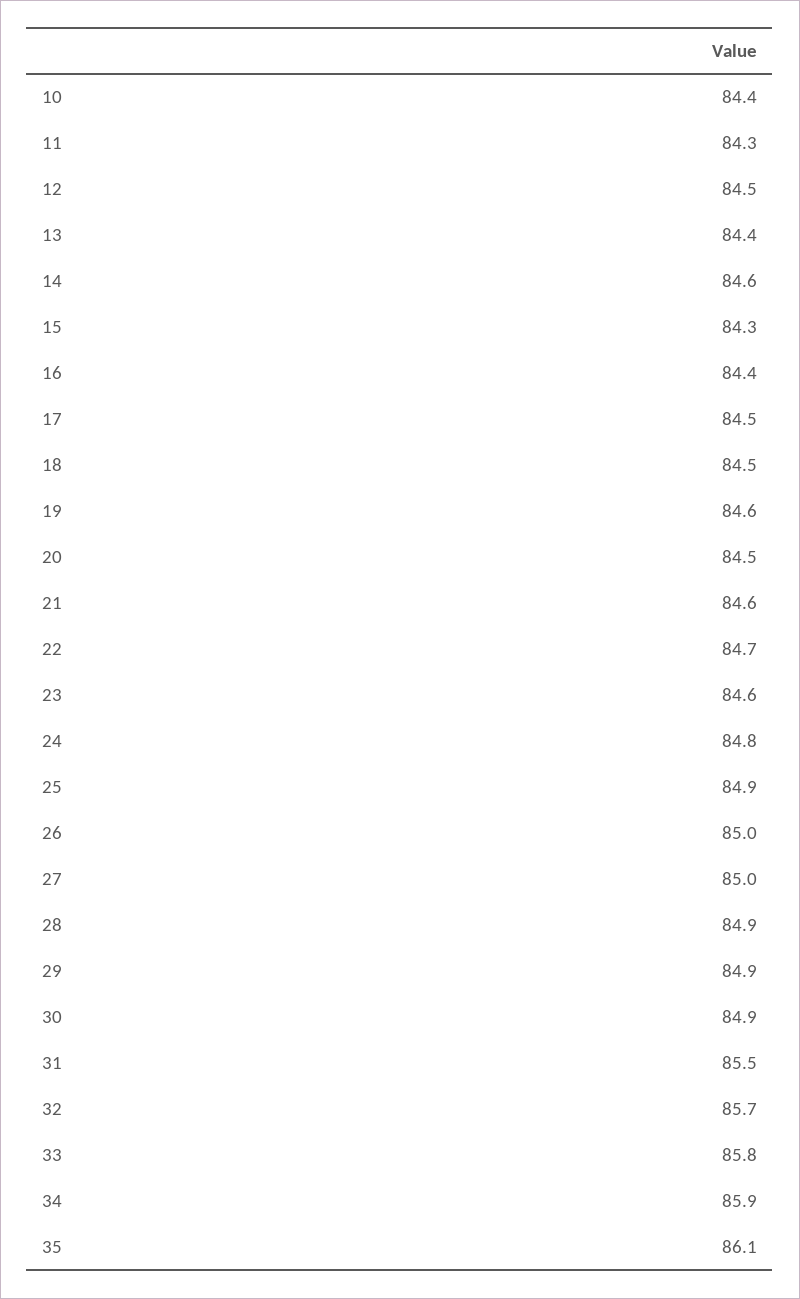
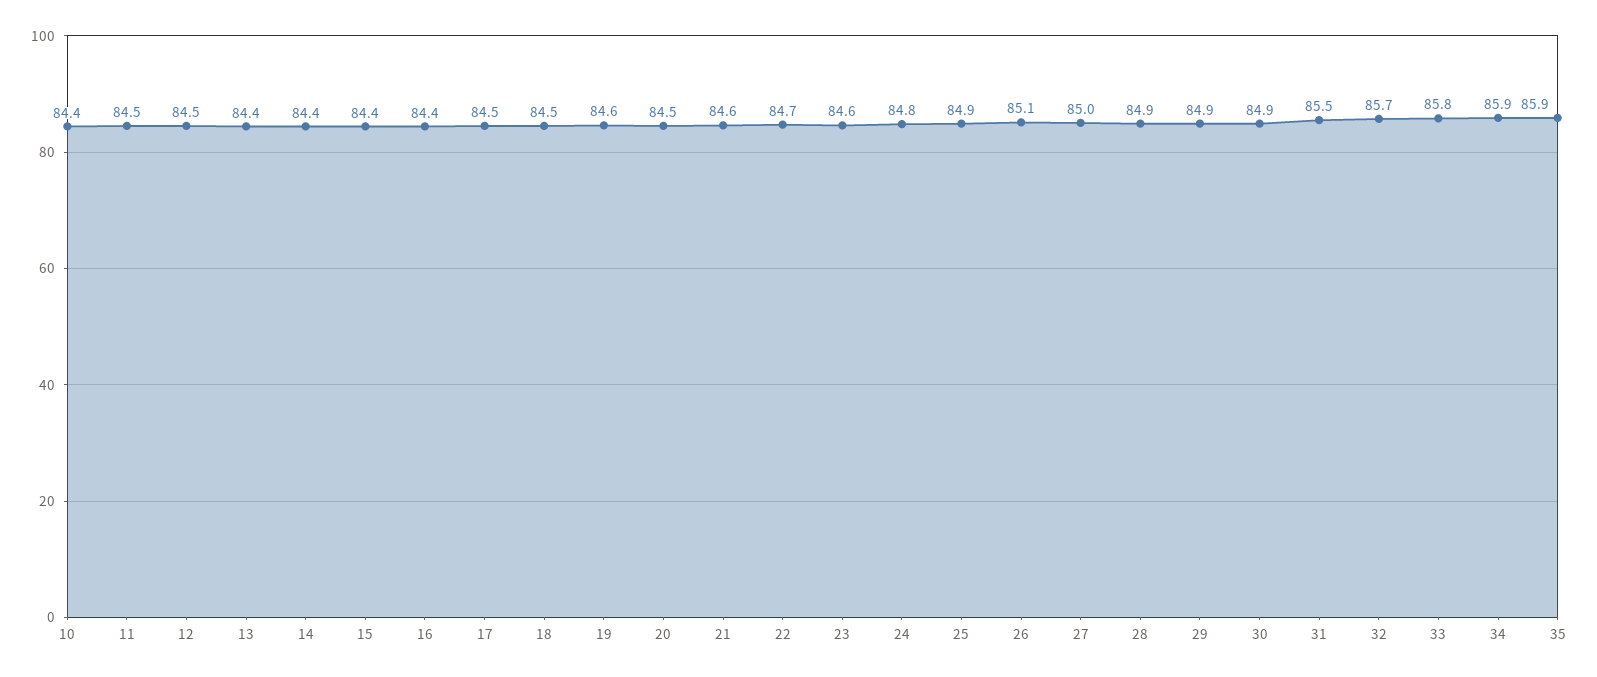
  {
    "10": 84.4,
-   "11": 84.3,
+   "11": 84.5,
    "12": 84.5,
    "13": 84.4,
-   "14": 84.6,
+   "14": 84.4,
-   "15": 84.3,
+   "15": 84.4,
    "16": 84.4,
    "17": 84.5,
    "18": 84.5,
    "19": 84.6,
    "20": 84.5,
    "21": 84.6,
    "22": 84.7,
    "23": 84.6,
    "24": 84.8,
    "25": 84.9,
-   "26": 85,
+   "26": 85.1,
    "27": 85,
    "28": 84.9,
    "29": 84.9,
    "30": 84.9,
    "31": 85.5,
    "32": 85.7,
    "33": 85.8,
    "34": 85.9,
-   "35": 86.1
+   "35": 85.9
  }

